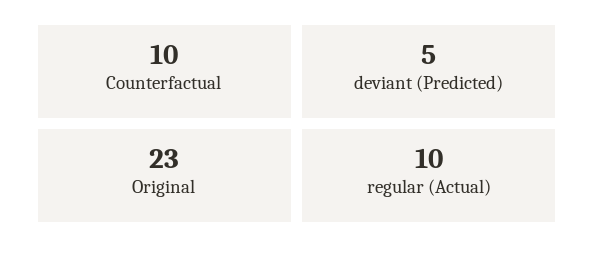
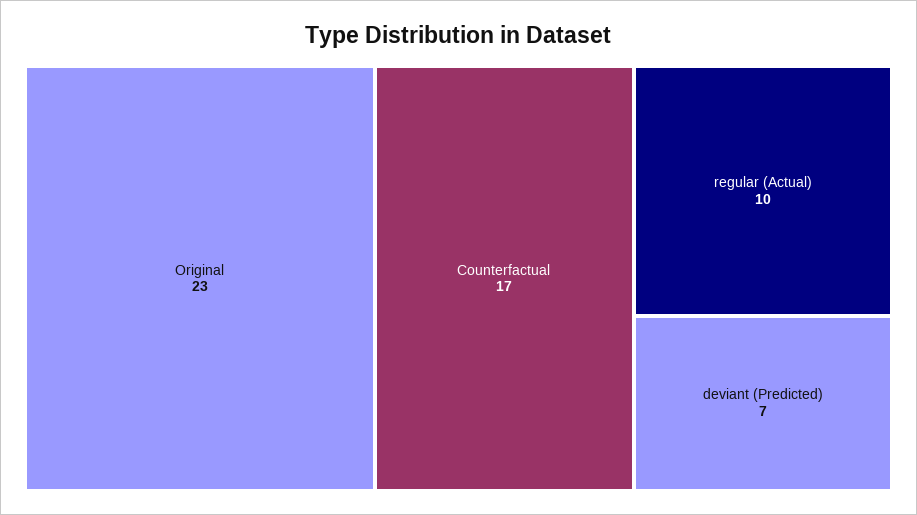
  {
-   "Counterfactual": 10,
+   "Counterfactual": 17,
-   "deviant (Predicted)": 5,
+   "deviant (Predicted)": 7,
    "Original": 23,
    "regular (Actual)": 10
  }

